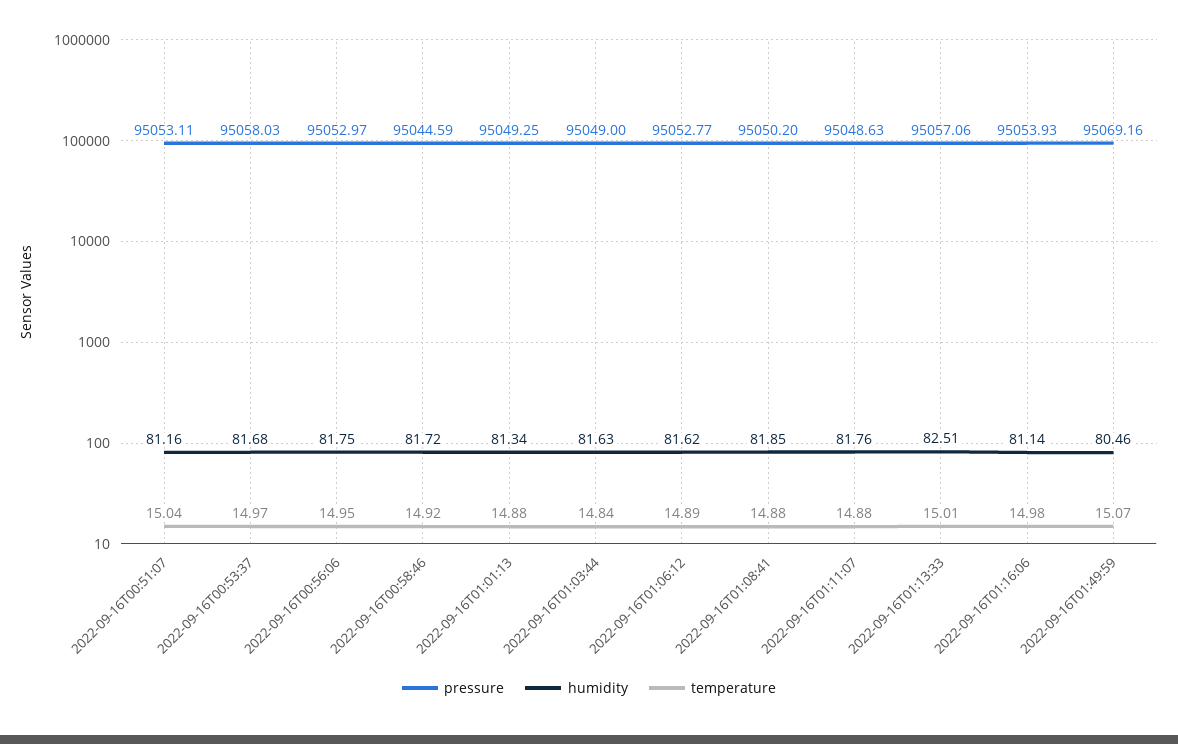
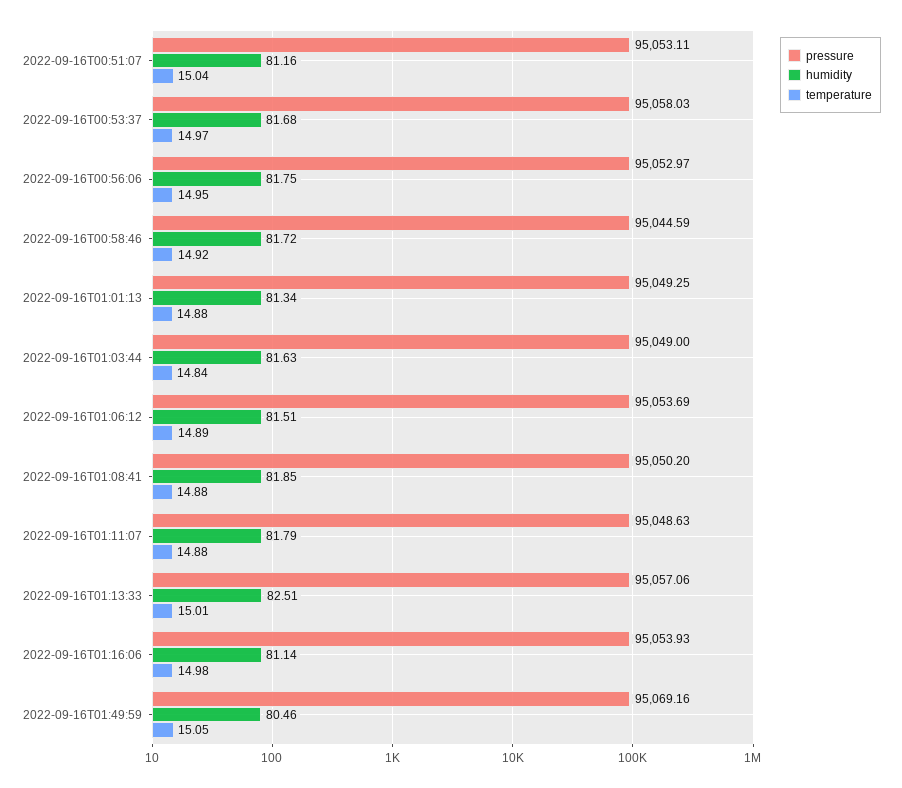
  {
    "pressure": {
      "2022-09-16T00:51:07": 95053.11,
      "2022-09-16T00:53:37": 95058.03,
      "2022-09-16T00:56:06": 95052.97,
      "2022-09-16T00:58:46": 95044.59,
      "2022-09-16T01:01:13": 95049.25,
      "2022-09-16T01:03:44": 95049,
-     "2022-09-16T01:06:12": 95052.77,
+     "2022-09-16T01:06:12": 95053.69,
      "2022-09-16T01:08:41": 95050.2,
      "2022-09-16T01:11:07": 95048.63,
      "2022-09-16T01:13:33": 95057.06,
      "2022-09-16T01:16:06": 95053.93,
      "2022-09-16T01:49:59": 95069.16
    },
    "humidity": {
      "2022-09-16T00:51:07": 81.16,
      "2022-09-16T00:53:37": 81.68,
      "2022-09-16T00:56:06": 81.75,
      "2022-09-16T00:58:46": 81.72,
      "2022-09-16T01:01:13": 81.34,
      "2022-09-16T01:03:44": 81.63,
-     "2022-09-16T01:06:12": 81.62,
+     "2022-09-16T01:06:12": 81.51,
      "2022-09-16T01:08:41": 81.85,
-     "2022-09-16T01:11:07": 81.76,
+     "2022-09-16T01:11:07": 81.79,
      "2022-09-16T01:13:33": 82.51,
      "2022-09-16T01:16:06": 81.14,
      "2022-09-16T01:49:59": 80.46
    },
    "temperature": {
      "2022-09-16T00:51:07": 15.04,
      "2022-09-16T00:53:37": 14.97,
      "2022-09-16T00:56:06": 14.95,
      "2022-09-16T00:58:46": 14.92,
      "2022-09-16T01:01:13": 14.88,
      "2022-09-16T01:03:44": 14.84,
      "2022-09-16T01:06:12": 14.89,
      "2022-09-16T01:08:41": 14.88,
      "2022-09-16T01:11:07": 14.88,
      "2022-09-16T01:13:33": 15.01,
      "2022-09-16T01:16:06": 14.98,
-     "2022-09-16T01:49:59": 15.07
+     "2022-09-16T01:49:59": 15.05
    }
  }

